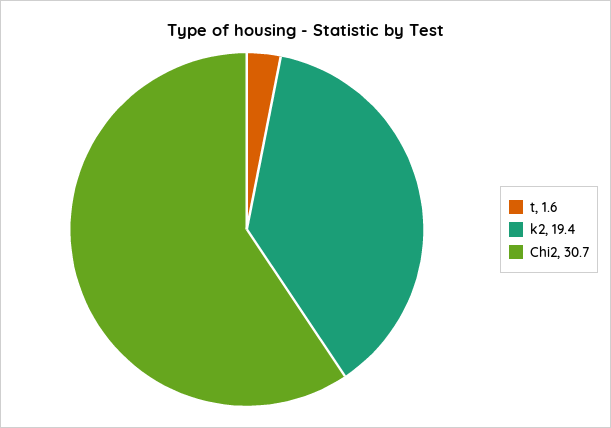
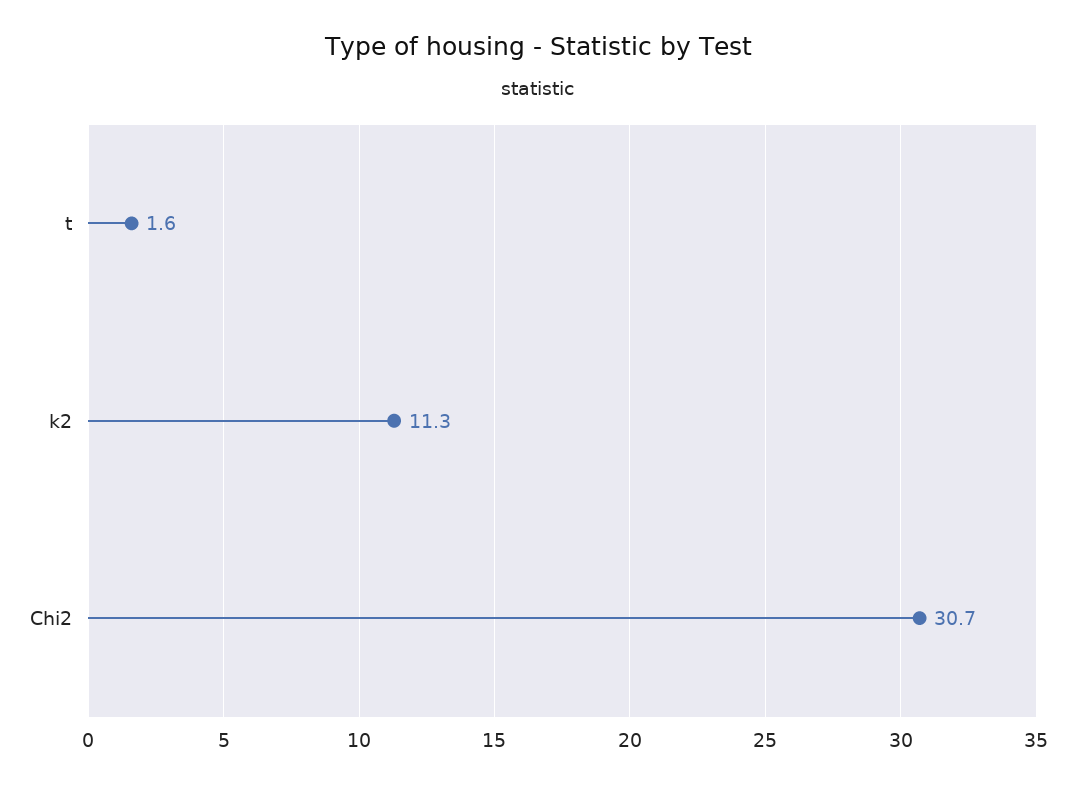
  {
    "t": 1.6,
-   "k2": 19.4,
+   "k2": 11.3,
    "Chi2": 30.7
  }

